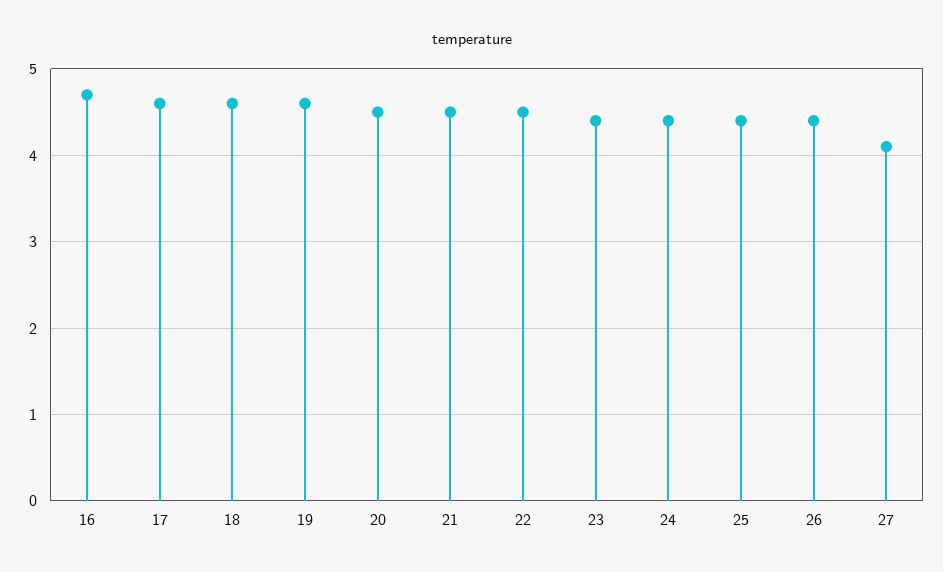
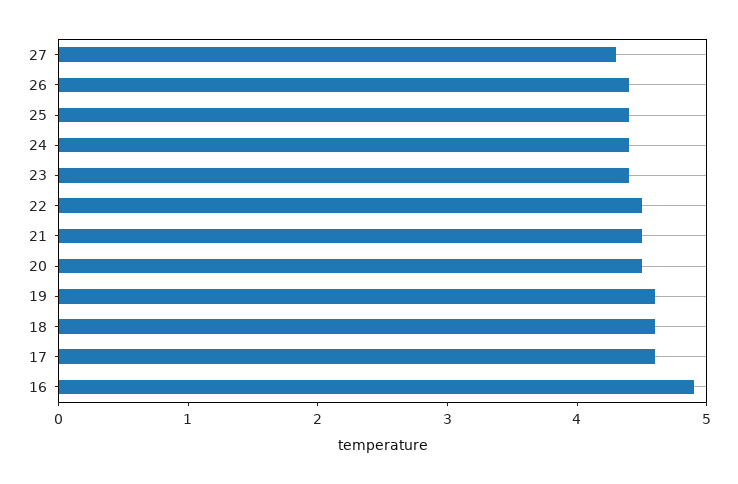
  {
-   "16": 4.7,
+   "16": 4.9,
    "17": 4.6,
    "18": 4.6,
    "19": 4.6,
    "20": 4.5,
    "21": 4.5,
    "22": 4.5,
    "23": 4.4,
    "24": 4.4,
    "25": 4.4,
    "26": 4.4,
-   "27": 4.1
+   "27": 4.3
  }

